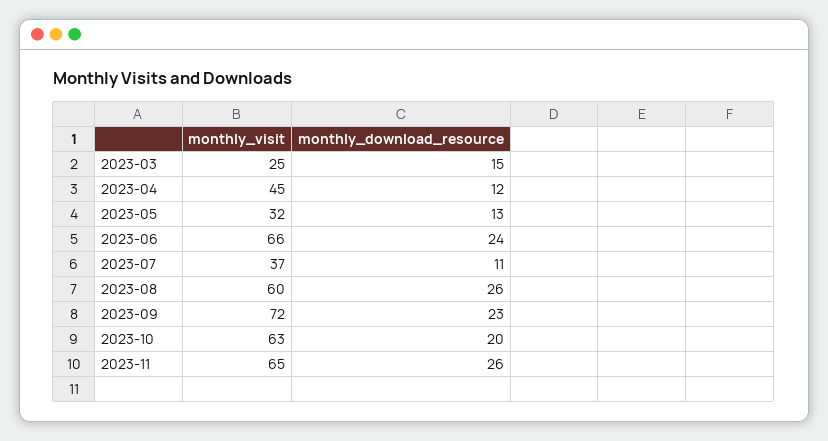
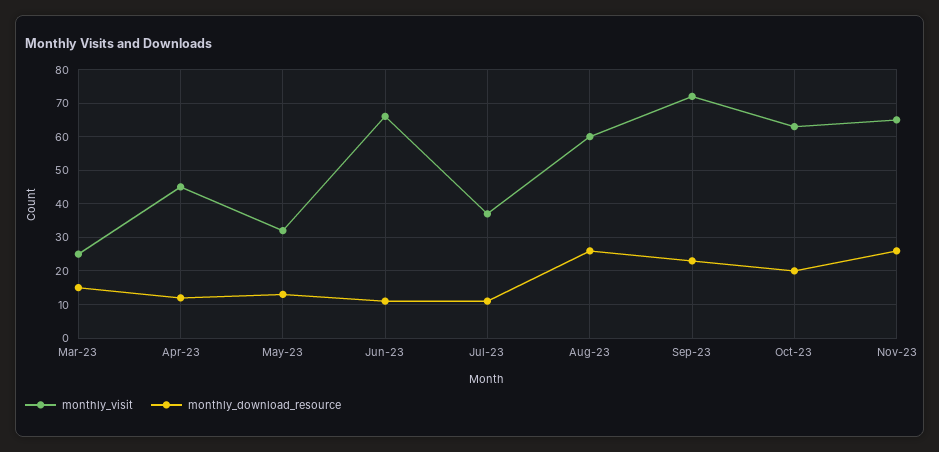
  {
    "monthly_visit": {
      "2023-03": 25,
      "2023-04": 45,
      "2023-05": 32,
      "2023-06": 66,
      "2023-07": 37,
      "2023-08": 60,
      "2023-09": 72,
      "2023-10": 63,
      "2023-11": 65
    },
    "monthly_download_resource": {
      "2023-03": 15,
      "2023-04": 12,
      "2023-05": 13,
-     "2023-06": 24,
+     "2023-06": 10,
      "2023-07": 11,
      "2023-08": 26,
      "2023-09": 23,
      "2023-10": 20,
      "2023-11": 26
    }
  }

